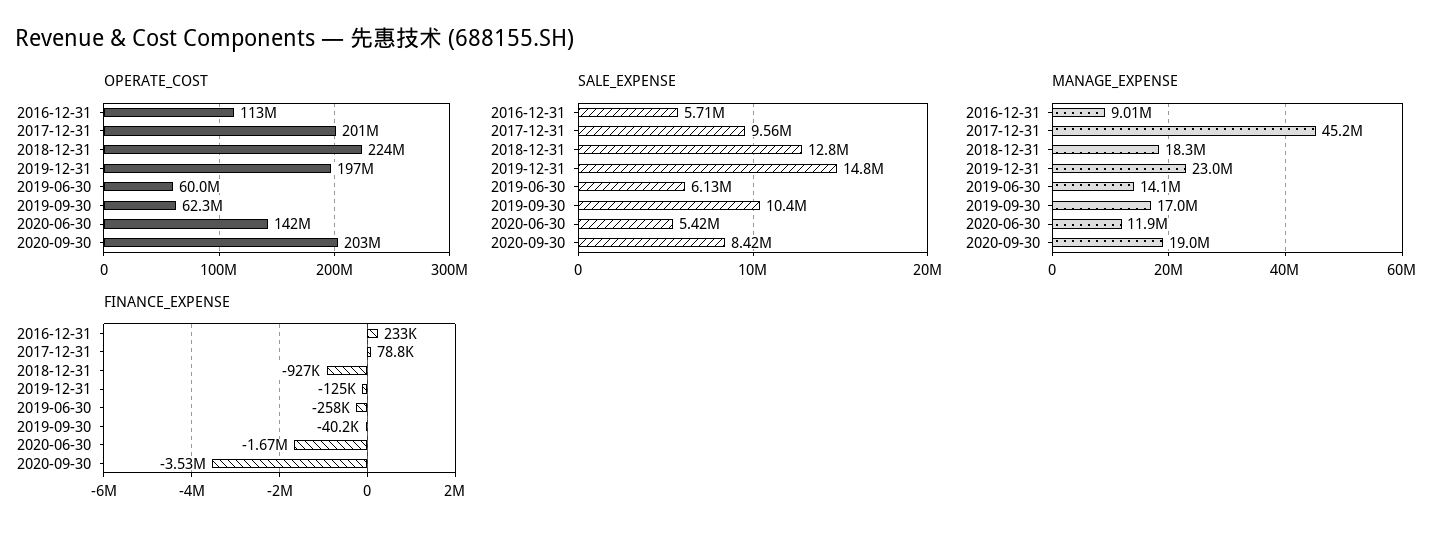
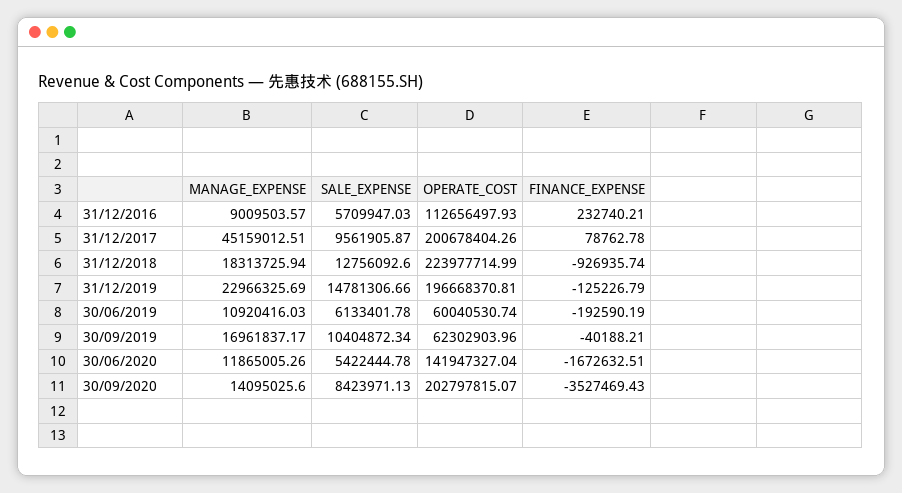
  {
    "OPERATE_COST": {
      "2016-12-31": 112656497.93,
      "2017-12-31": 200678404.26,
      "2018-12-31": 223977714.99,
      "2019-12-31": 196668370.81,
      "2019-06-30": 60040530.74,
      "2019-09-30": 62302903.96,
      "2020-06-30": 141947327.04,
      "2020-09-30": 202797815.07
    },
    "SALE_EXPENSE": {
      "2016-12-31": 5709947.03,
      "2017-12-31": 9561905.87,
      "2018-12-31": 12756092.6,
      "2019-12-31": 14781306.66,
      "2019-06-30": 6133401.78,
      "2019-09-30": 10404872.34,
      "2020-06-30": 5422444.78,
      "2020-09-30": 8423971.13
    },
    "MANAGE_EXPENSE": {
      "2016-12-31": 9009503.57,
      "2017-12-31": 45159012.51,
      "2018-12-31": 18313725.94,
      "2019-12-31": 22966325.69,
-     "2019-06-30": 14100000,
+     "2019-06-30": 10920416.03,
      "2019-09-30": 16961837.17,
      "2020-06-30": 11865005.26,
-     "2020-09-30": 19000000
+     "2020-09-30": 14095025.6
    },
    "FINANCE_EXPENSE": {
      "2016-12-31": 232740.21,
      "2017-12-31": 78762.78,
      "2018-12-31": -926935.74,
      "2019-12-31": -125226.79,
-     "2019-06-30": -258000,
+     "2019-06-30": -192590.19,
      "2019-09-30": -40188.21,
      "2020-06-30": -1672632.51,
      "2020-09-30": -3527469.43
    }
  }

